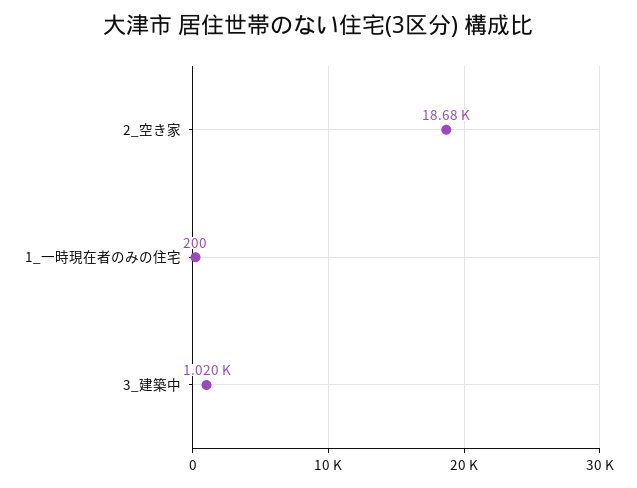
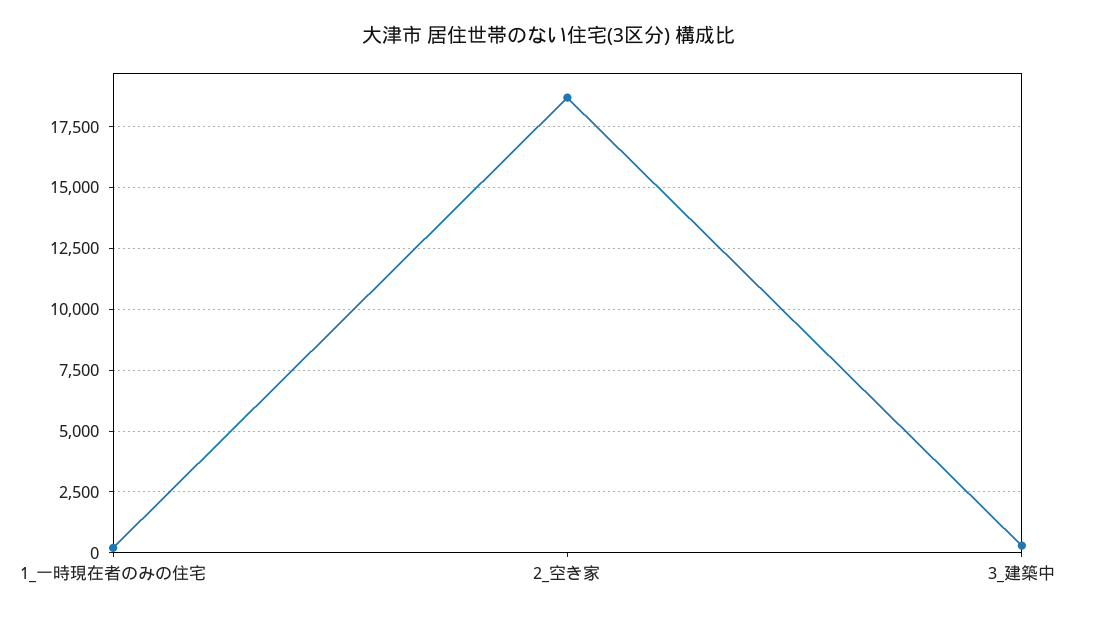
  {
    "2_空き家": 18680,
    "1_一時現在者のみの住宅": 200,
-   "3_建築中": 1020
+   "3_建築中": 250
  }

